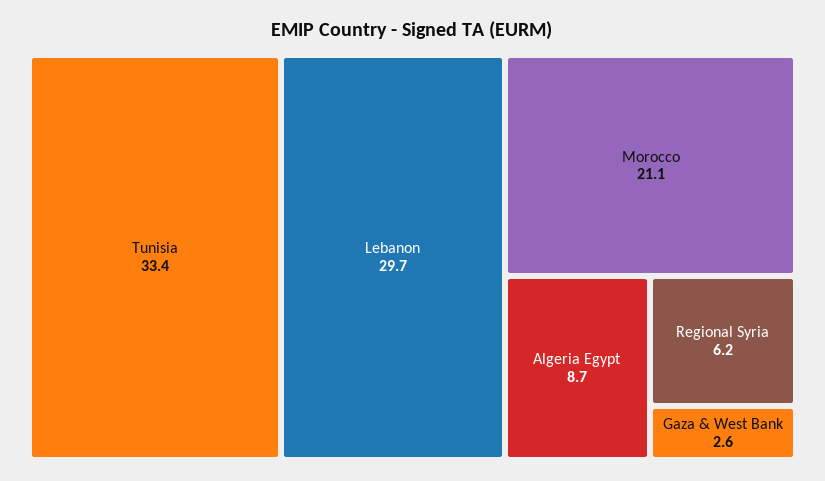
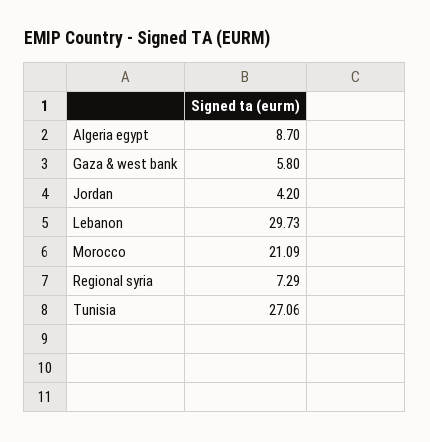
  {
-   "Tunisia": 33.4,
+   "Tunisia": 27.06,
    "Lebanon": 29.73,
    "Morocco": 21.09,
    "Algeria Egypt": 8.7,
-   "Regional Syria": 6.2,
+   "Regional Syria": 7.29,
-   "Gaza & West Bank": 2.6
+   "Gaza & West Bank": 5.8,
+   "Jordan": 4.2
  }

